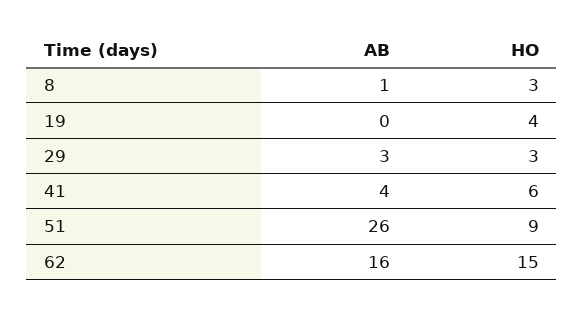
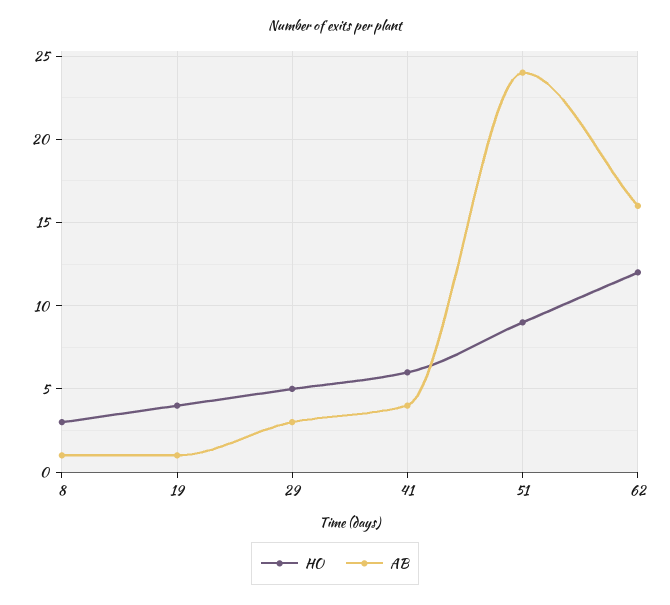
  {
    "AB": {
      "8": 1,
-     "19": 0,
+     "19": 1,
      "29": 3,
      "41": 4,
-     "51": 26,
+     "51": 24,
      "62": 16
    },
    "HO": {
      "8": 3,
      "19": 4,
-     "29": 3,
+     "29": 5,
      "41": 6,
      "51": 9,
-     "62": 15
+     "62": 12
    }
  }

